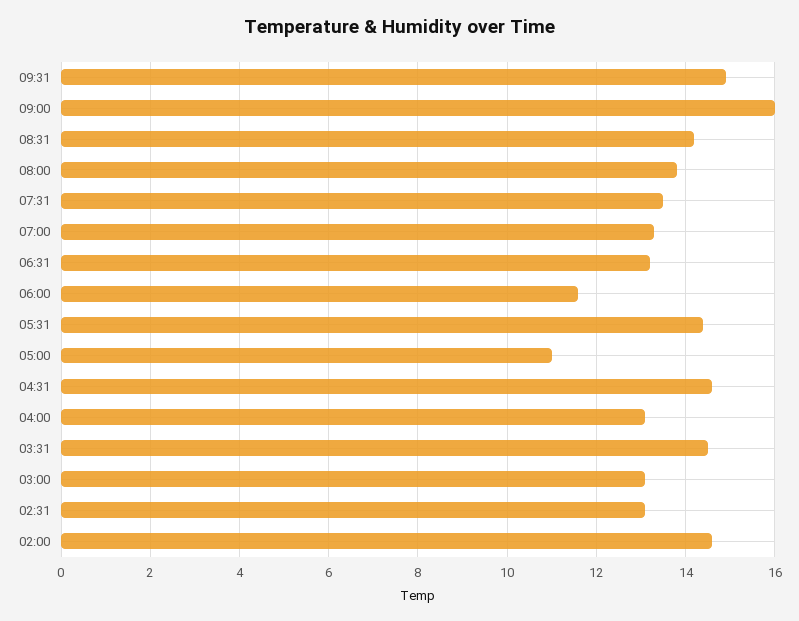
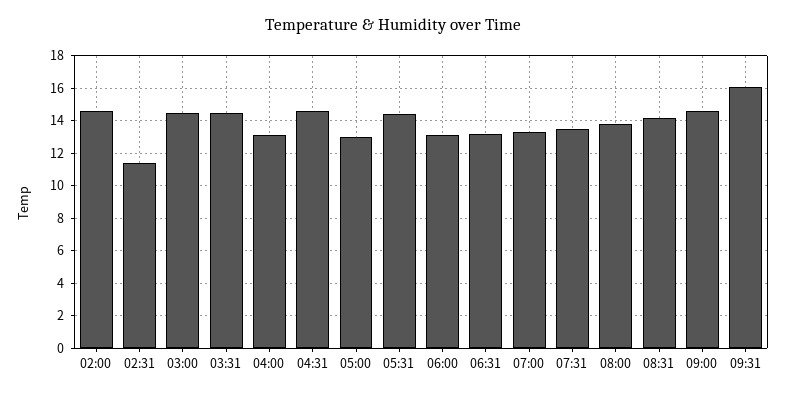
  {
-   "09:31": 15,
+   "09:31": 16,
-   "09:00": 16,
+   "09:00": 14.5,
    "08:31": 14,
    "08:00": 14,
    "07:31": 13.5,
    "07:00": 13.5,
    "06:31": 13,
-   "06:00": 11.5,
+   "06:00": 13,
    "05:31": 14.5,
-   "05:00": 11,
+   "05:00": 13,
    "04:31": 14.5,
    "04:00": 13,
    "03:31": 14.5,
-   "03:00": 13,
+   "03:00": 14.5,
-   "02:31": 13,
+   "02:31": 11.5,
    "02:00": 14.5
  }

